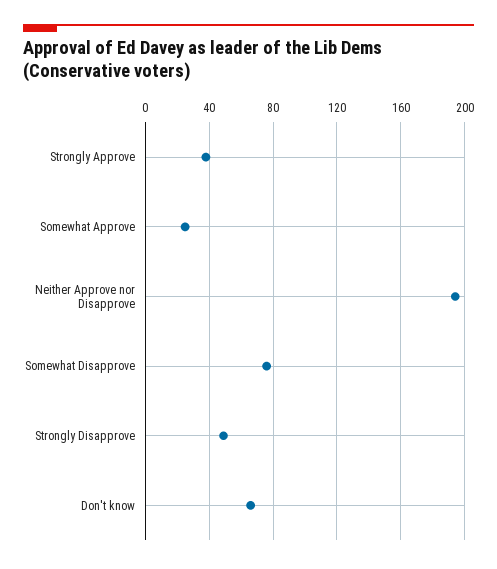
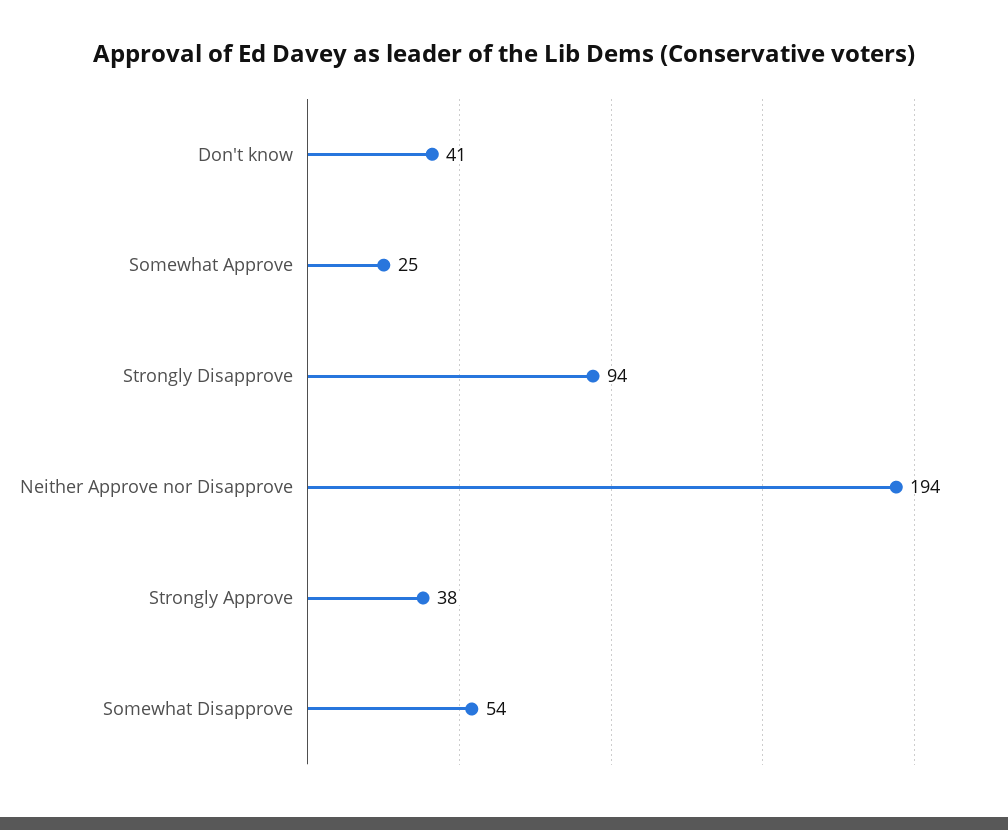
  {
    "Strongly Approve": 38,
    "Somewhat Approve": 25,
    "Neither Approve nor Disapprove": 194,
-   "Somewhat Disapprove": 75,
+   "Somewhat Disapprove": 54,
-   "Strongly Disapprove": 50,
+   "Strongly Disapprove": 94,
-   "Don't know": 65
+   "Don't know": 41
  }

